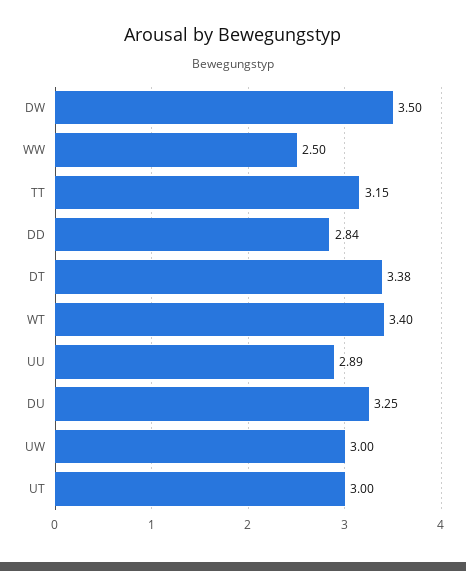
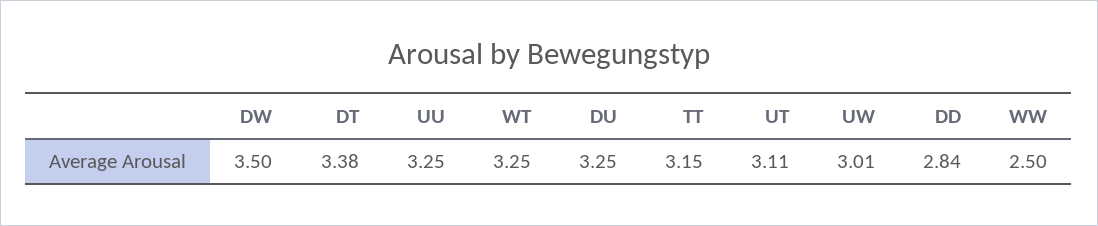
  {
    "DW": 3.5,
    "WW": 2.5,
    "TT": 3.15,
    "DD": 2.84,
    "DT": 3.38,
-   "WT": 3.4,
+   "WT": 3.25,
-   "UU": 2.89,
+   "UU": 3.25,
    "DU": 3.25,
-   "UW": 3,
+   "UW": 3.01,
-   "UT": 3
+   "UT": 3.11
  }

